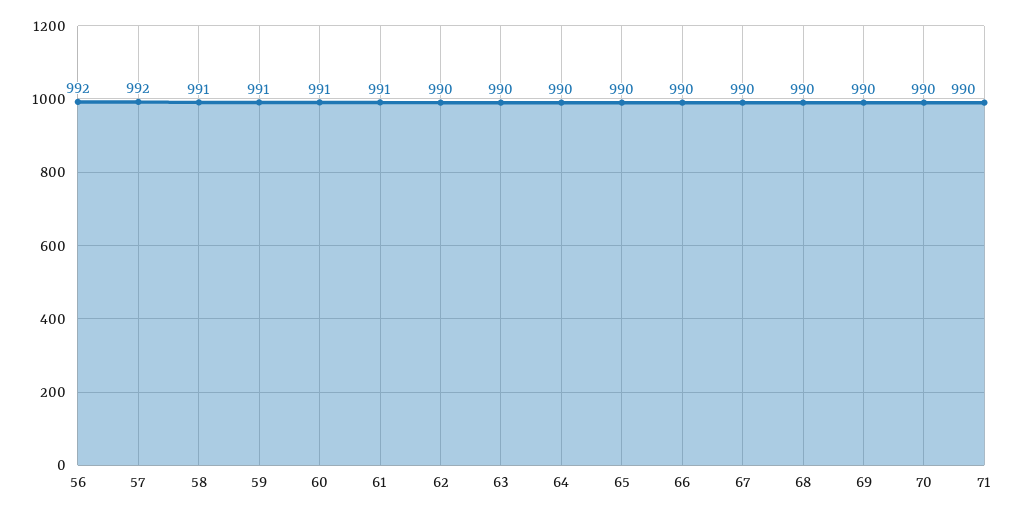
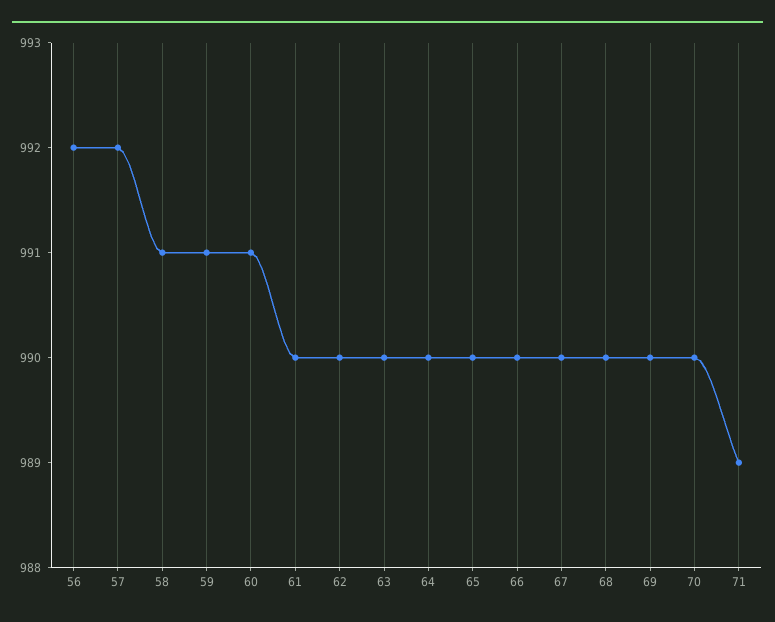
  {
    "56": 992,
    "57": 992,
    "58": 991,
    "59": 991,
    "60": 991,
-   "61": 991,
+   "61": 990,
    "62": 990,
    "63": 990,
    "64": 990,
    "65": 990,
    "66": 990,
    "67": 990,
    "68": 990,
    "69": 990,
    "70": 990,
-   "71": 990
+   "71": 989
  }

